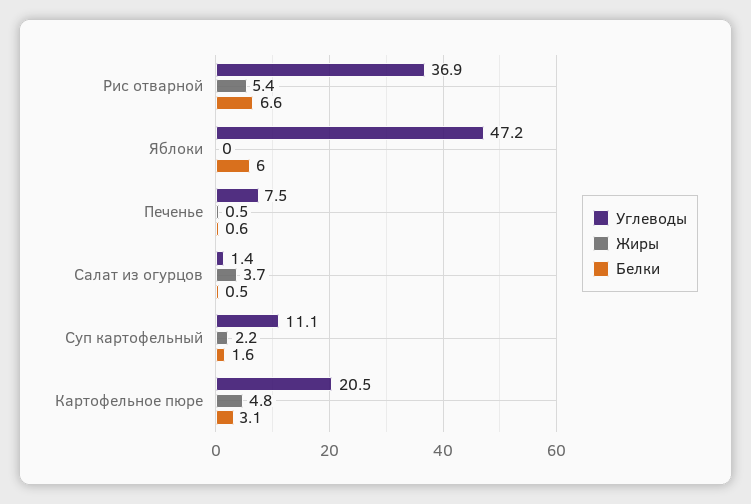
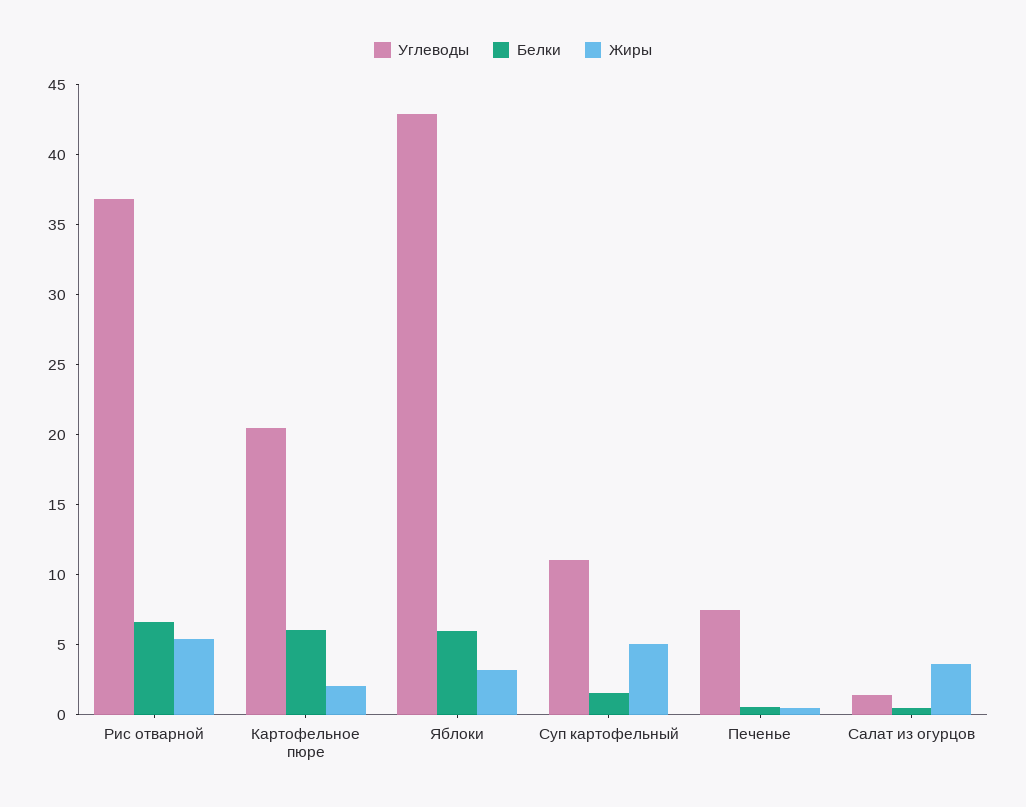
  {
    "Углеводы": {
      "Рис отварной": 36.9,
-     "Яблоки": 47.2,
+     "Яблоки": 43,
      "Печенье": 7.5,
      "Салат из огурцов": 1.4,
      "Суп картофельный": 11.1,
      "Картофельное пюре": 20.5
    },
    "Жиры": {
      "Рис отварной": 5.4,
-     "Яблоки": 0,
+     "Яблоки": 3,
      "Печенье": 0.5,
      "Салат из огурцов": 3.7,
-     "Суп картофельный": 2.2,
+     "Суп картофельный": 5,
-     "Картофельное пюре": 4.8
+     "Картофельное пюре": 2
    },
    "Белки": {
      "Рис отварной": 6.6,
      "Яблоки": 6,
      "Печенье": 0.6,
      "Салат из огурцов": 0.5,
      "Суп картофельный": 1.6,
-     "Картофельное пюре": 3.1
+     "Картофельное пюре": 6
    }
  }

